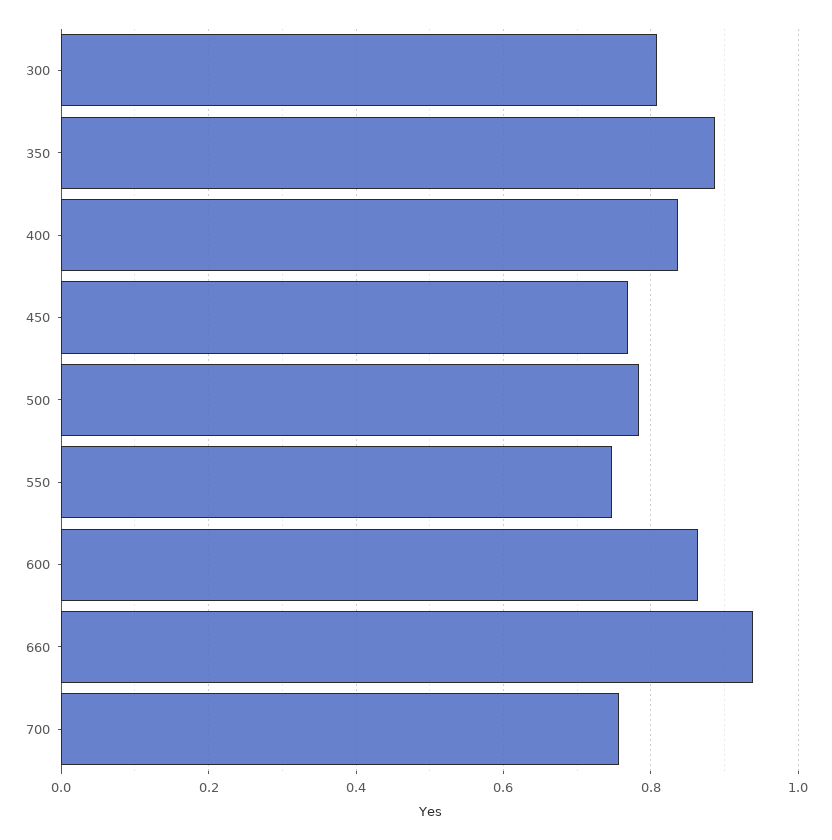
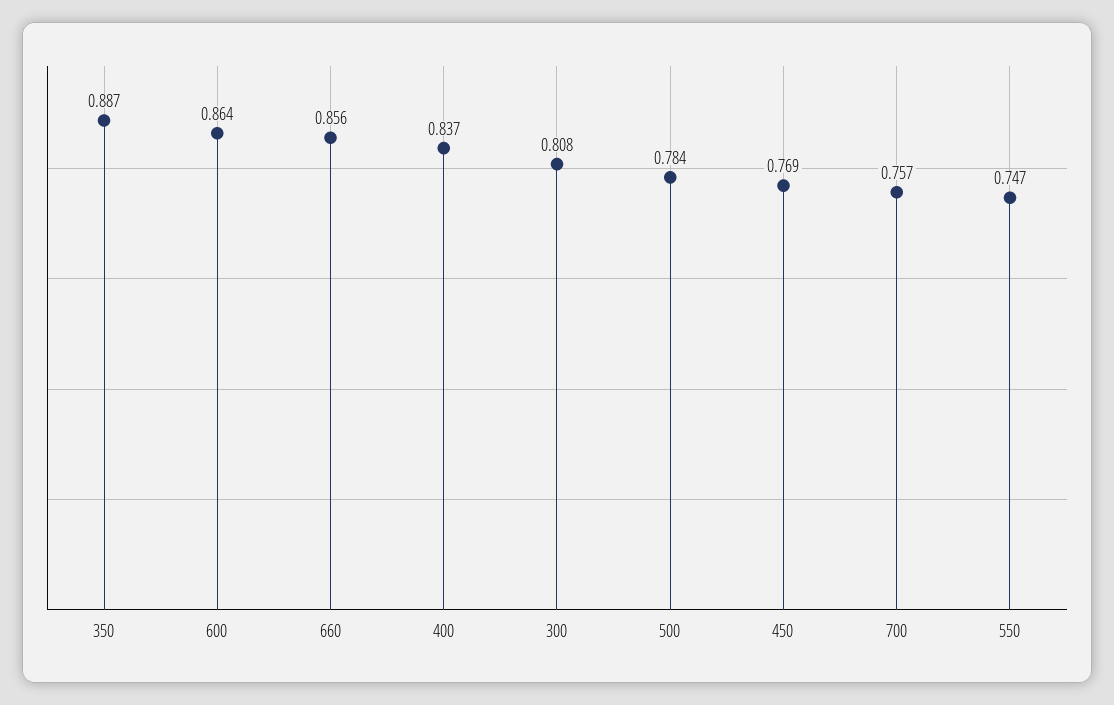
  {
    "300": 0.808,
    "350": 0.887,
    "400": 0.837,
    "450": 0.769,
    "500": 0.784,
    "550": 0.747,
    "600": 0.864,
-   "660": 0.94,
+   "660": 0.856,
    "700": 0.757
  }

